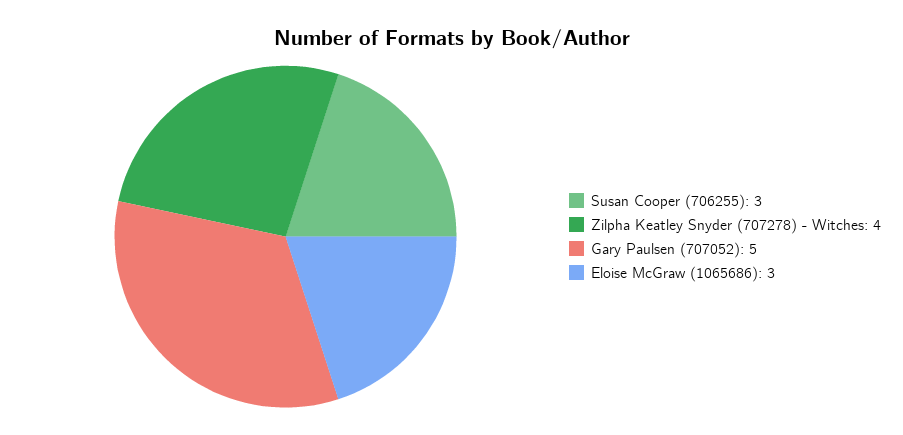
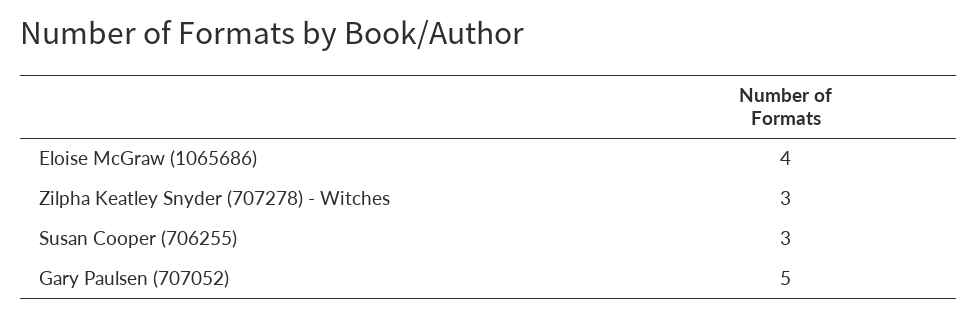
  {
    "Susan Cooper (706255)": 3,
-   "Zilpha Keatley Snyder (707278) - Witches": 4,
+   "Zilpha Keatley Snyder (707278) - Witches": 3,
    "Gary Paulsen (707052)": 5,
-   "Eloise McGraw (1065686)": 3
+   "Eloise McGraw (1065686)": 4
  }

